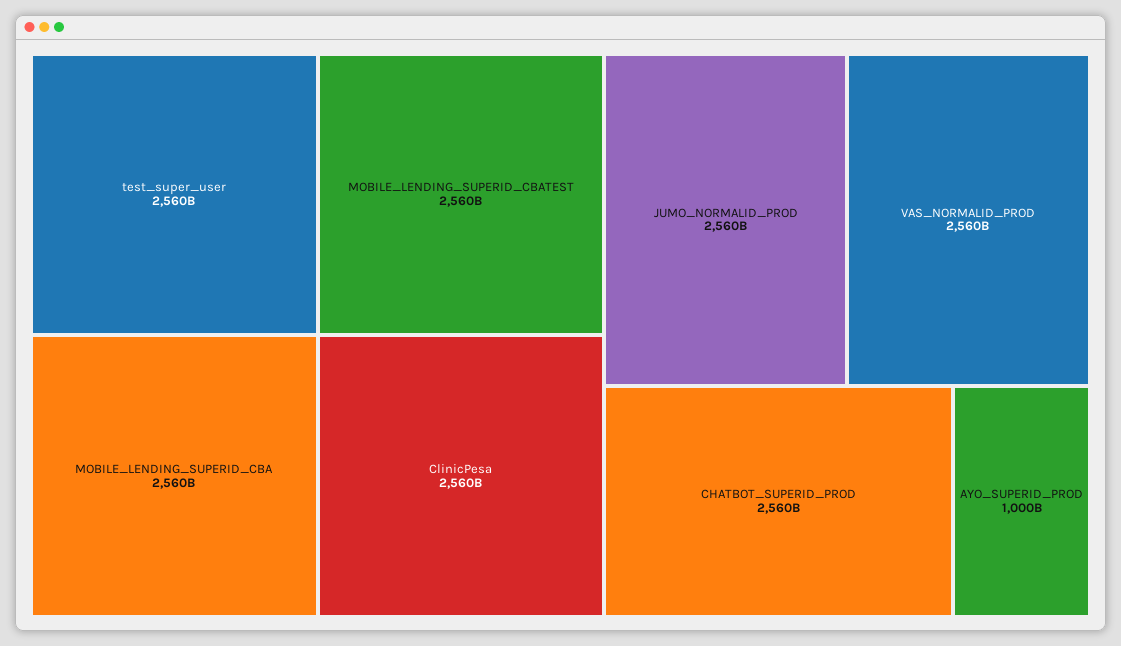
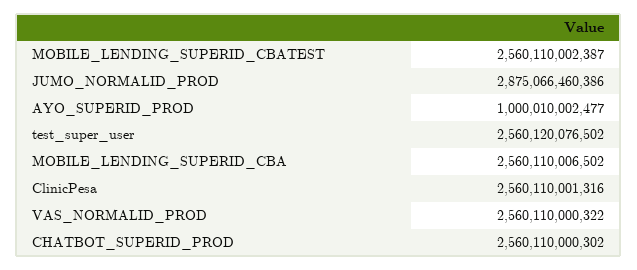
  {
    "test_super_user": 2560120076502,
    "MOBILE_LENDING_SUPERID_CBA": 2560110006502,
    "MOBILE_LENDING_SUPERID_CBATEST": 2560110002387,
    "ClinicPesa": 2560110001316,
-   "JUMO_NORMALID_PROD": 2560000000000,
+   "JUMO_NORMALID_PROD": 2875066460386,
    "VAS_NORMALID_PROD": 2560110000322,
    "CHATBOT_SUPERID_PROD": 2560110000302,
    "AYO_SUPERID_PROD": 1000010002477
  }

